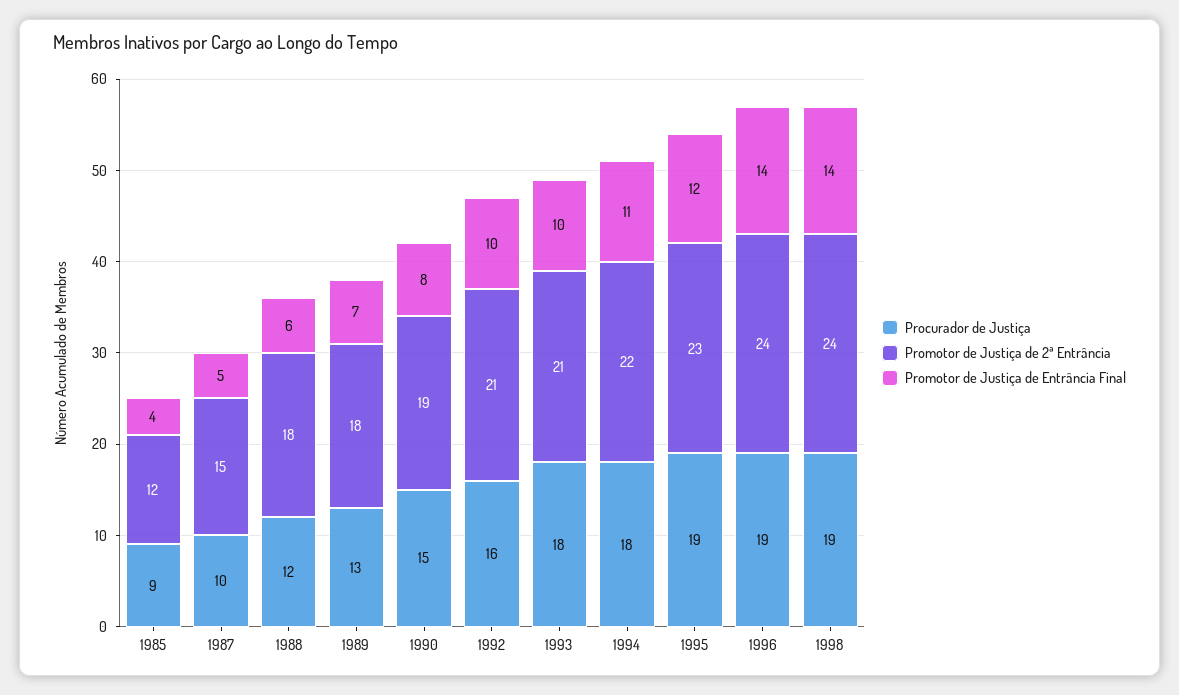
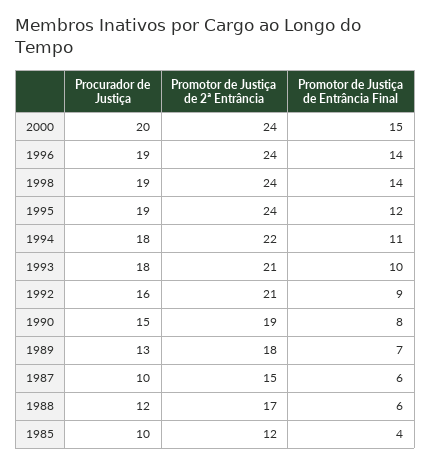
  {
    "Procurador de Justiça": {
-     "1985": 9,
+     "1985": 10,
      "1987": 10,
      "1988": 12,
      "1989": 13,
      "1990": 15,
      "1992": 16,
      "1993": 18,
      "1994": 18,
      "1995": 19,
      "1996": 19,
-     "1998": 19
+     "1998": 19,
+     "2000": 20
    },
    "Promotor de Justiça de 2ª Entrância": {
      "1985": 12,
      "1987": 15,
-     "1988": 18,
+     "1988": 17,
      "1989": 18,
      "1990": 19,
      "1992": 21,
      "1993": 21,
      "1994": 22,
-     "1995": 23,
+     "1995": 24,
      "1996": 24,
-     "1998": 24
+     "1998": 24,
+     "2000": 24
    },
    "Promotor de Justiça de Entrância Final": {
      "1985": 4,
-     "1987": 5,
+     "1987": 6,
      "1988": 6,
      "1989": 7,
      "1990": 8,
-     "1992": 10,
+     "1992": 9,
      "1993": 10,
      "1994": 11,
      "1995": 12,
      "1996": 14,
-     "1998": 14
+     "1998": 14,
+     "2000": 15
    }
  }

